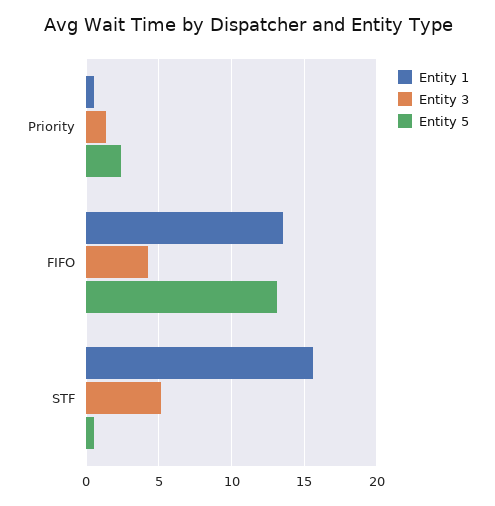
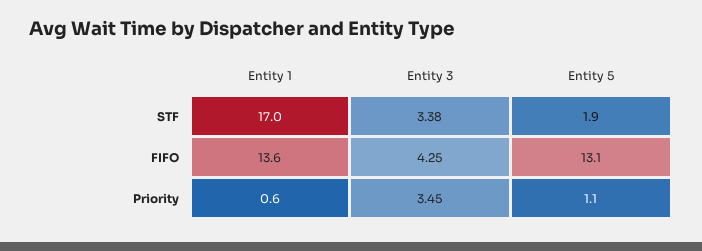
  {
    "Entity 1": {
      "Priority": 0.6,
      "FIFO": 13.6,
-     "STF": 15.5
+     "STF": 17
    },
    "Entity 3": {
-     "Priority": 1.5,
+     "Priority": 3.45,
      "FIFO": 4.25,
-     "STF": 5
+     "STF": 3.38
    },
    "Entity 5": {
-     "Priority": 2.5,
+     "Priority": 1.1,
      "FIFO": 13.1,
-     "STF": 0.5
+     "STF": 1.9
    }
  }

